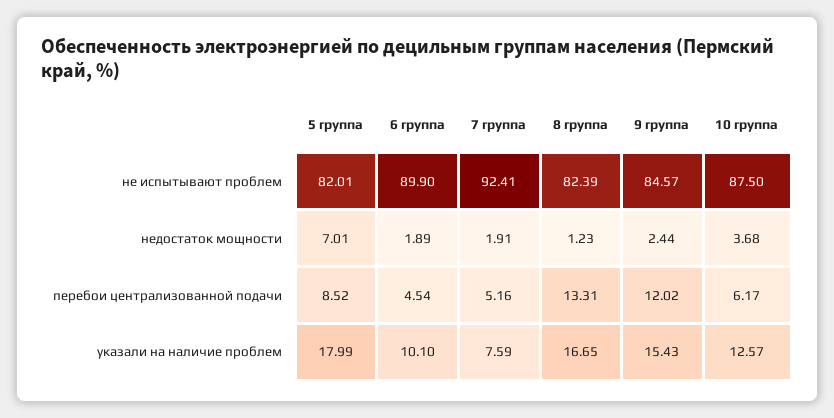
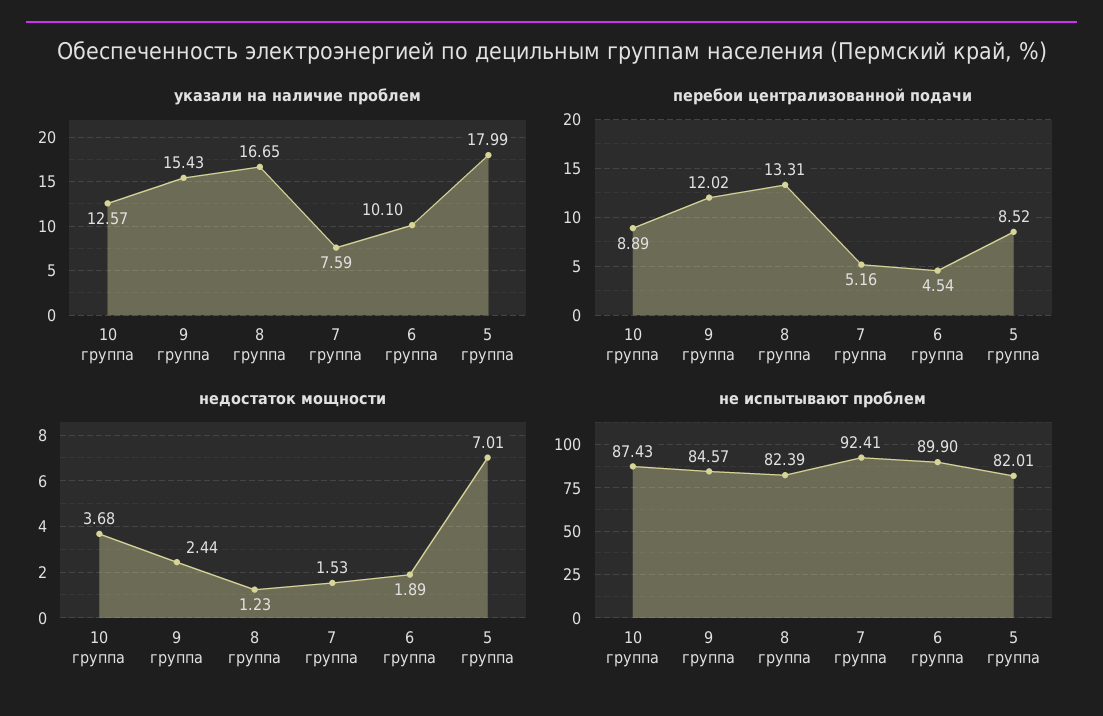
  {
    "не испытывают проблем": {
      "5 группа": 82.01,
      "6 группа": 89.9,
      "7 группа": 92.41,
      "8 группа": 82.39,
      "9 группа": 84.57,
-     "10 группа": 87.5
+     "10 группа": 87.43
    },
    "недостаток мощности": {
      "5 группа": 7.01,
      "6 группа": 1.89,
-     "7 группа": 1.91,
+     "7 группа": 1.53,
      "8 группа": 1.23,
      "9 группа": 2.44,
      "10 группа": 3.68
    },
    "перебои централизованной подачи": {
      "5 группа": 8.52,
      "6 группа": 4.54,
      "7 группа": 5.16,
      "8 группа": 13.31,
      "9 группа": 12.02,
-     "10 группа": 6.17
+     "10 группа": 8.89
    },
    "указали на наличие проблем": {
      "5 группа": 17.99,
      "6 группа": 10.1,
      "7 группа": 7.59,
      "8 группа": 16.65,
      "9 группа": 15.43,
      "10 группа": 12.57
    }
  }

